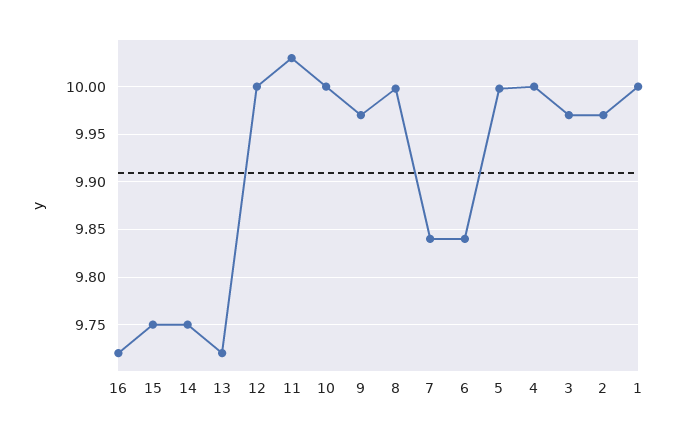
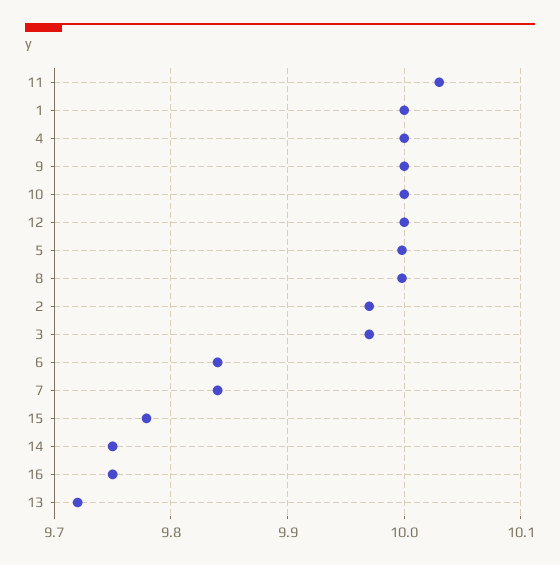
  {
-   "16": 9.72,
+   "16": 9.75,
-   "15": 9.75,
+   "15": 9.78,
    "14": 9.75,
    "13": 9.72,
    "12": 10,
    "11": 10.03,
    "10": 10,
-   "9": 9.97,
+   "9": 10,
    "8": 10,
    "7": 9.84,
    "6": 9.84,
    "5": 10,
    "4": 10,
    "3": 9.97,
    "2": 9.97,
    "1": 10
  }

